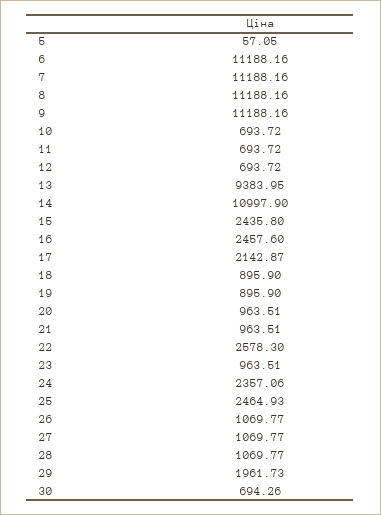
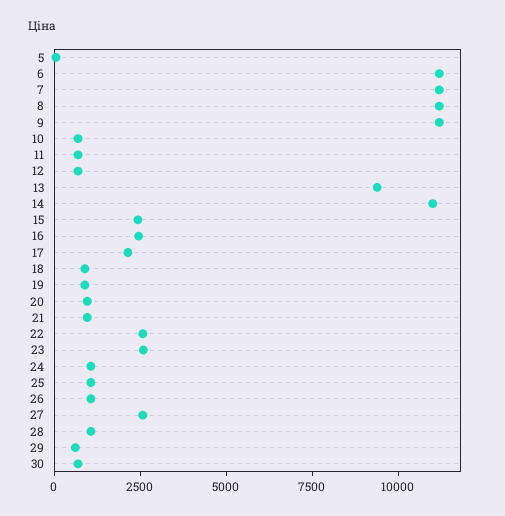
  {
    "5": 57.05,
    "6": 11188.16,
    "7": 11188.16,
    "8": 11188.16,
    "9": 11188.16,
    "10": 693.72,
    "11": 693.72,
    "12": 693.72,
    "13": 9383.95,
    "14": 10997.9,
    "15": 2435.8,
    "16": 2457.6,
    "17": 2142.87,
    "18": 895.9,
    "19": 895.9,
    "20": 963.51,
    "21": 963.51,
    "22": 2578.3,
-   "23": 963.51,
+   "23": 2500,
-   "24": 2357.06,
+   "24": 1000,
-   "25": 2464.93,
+   "25": 1000,
    "26": 1069.77,
-   "27": 1069.77,
+   "27": 2500,
    "28": 1069.77,
-   "29": 1961.73,
+   "29": 500,
    "30": 694.26
  }

